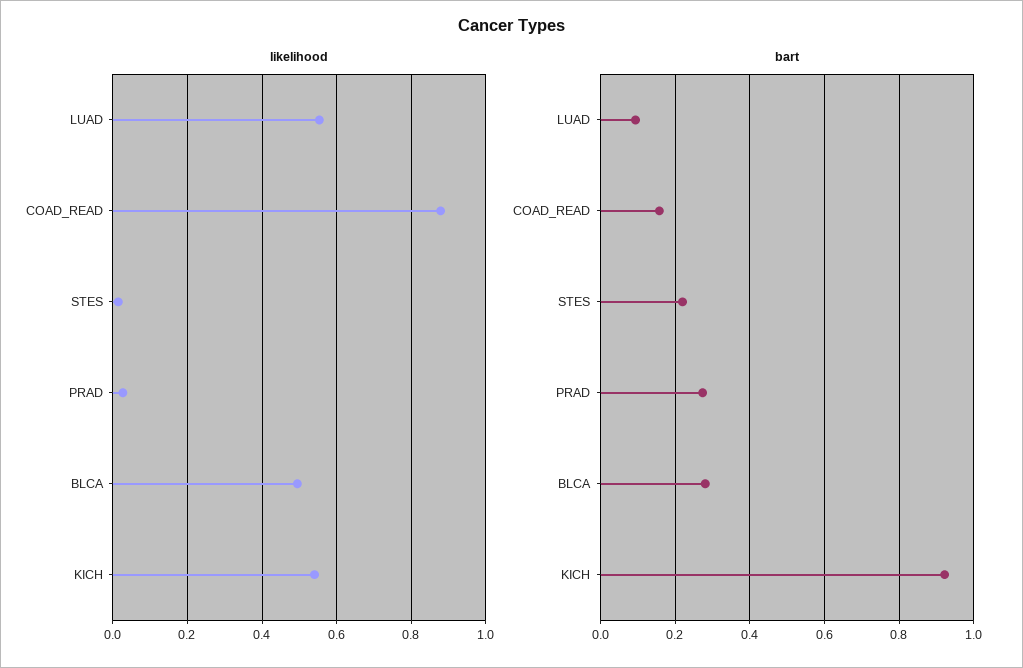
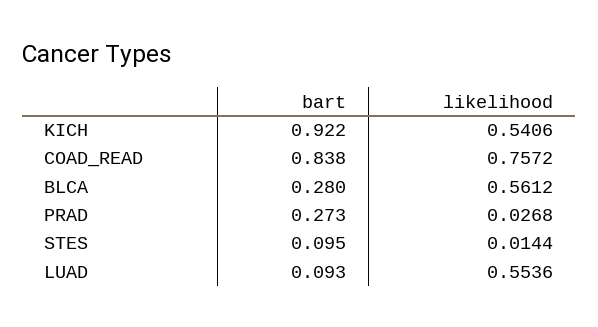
  {
    "likelihood": {
      "LUAD": 0.5536,
-     "COAD_READ": 0.88,
+     "COAD_READ": 0.7572,
      "STES": 0.0144,
      "PRAD": 0.0268,
-     "BLCA": 0.5,
+     "BLCA": 0.5612,
      "KICH": 0.5406
    },
    "bart": {
      "LUAD": 0.093,
-     "COAD_READ": 0.16,
+     "COAD_READ": 0.838,
-     "STES": 0.22,
+     "STES": 0.095,
      "PRAD": 0.273,
      "BLCA": 0.28,
      "KICH": 0.922
    }
  }

